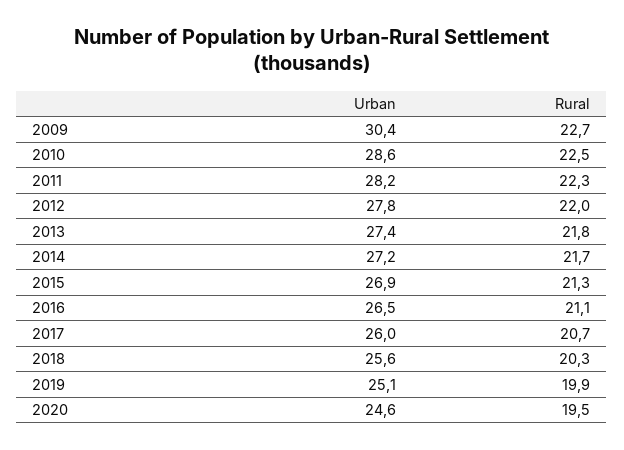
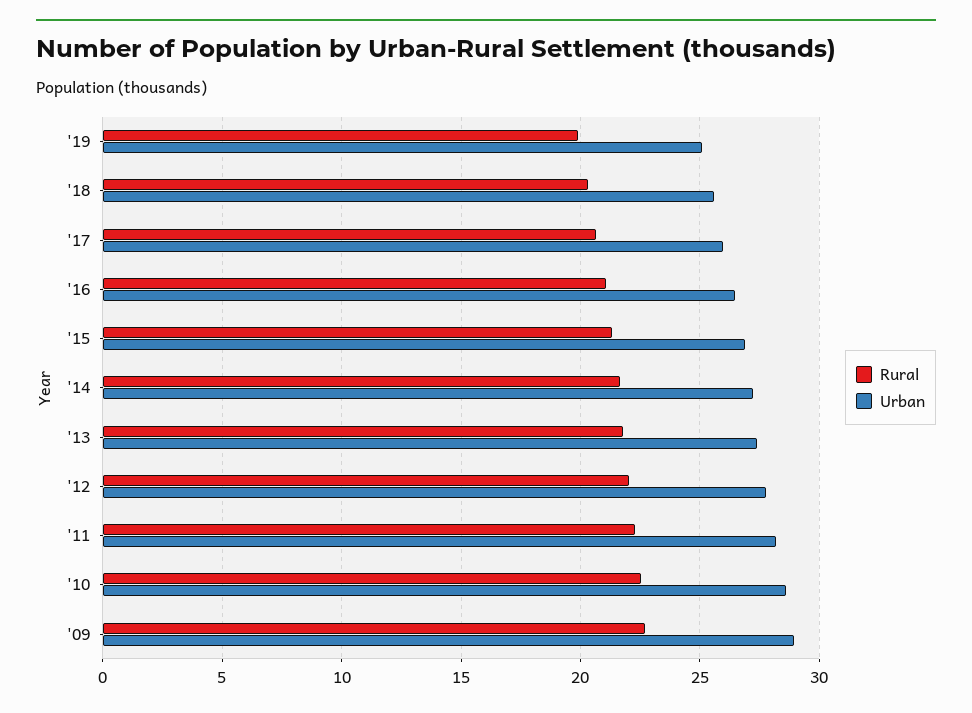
  {
    "Urban": {
-     "2009": 30.4,
+     "2009": 29,
      "2010": 28.6,
      "2011": 28.2,
      "2012": 27.8,
      "2013": 27.4,
      "2014": 27.2,
      "2015": 26.9,
      "2016": 26.5,
      "2017": 26,
      "2018": 25.6,
-     "2019": 25.1,
+     "2019": 25.1
-     "2020": 24.6
    },
    "Rural": {
      "2009": 22.7,
      "2010": 22.5,
      "2011": 22.3,
      "2012": 22,
      "2013": 21.8,
      "2014": 21.7,
      "2015": 21.3,
      "2016": 21.1,
      "2017": 20.7,
      "2018": 20.3,
-     "2019": 19.9,
+     "2019": 19.9
-     "2020": 19.5
    }
  }

